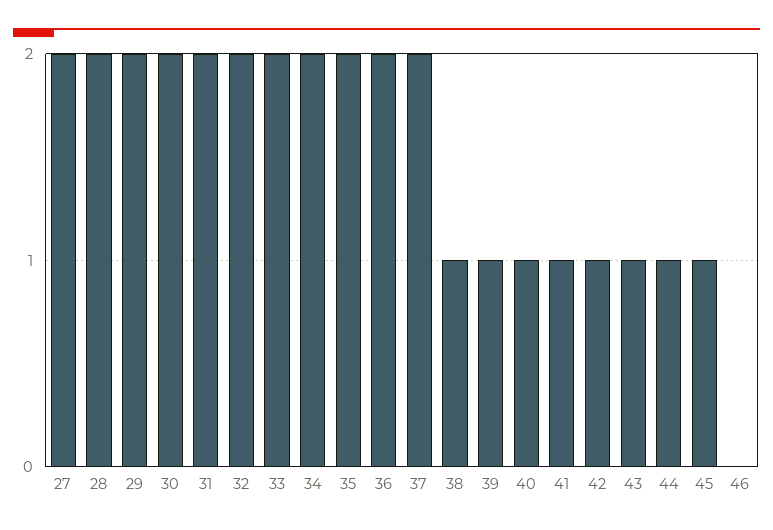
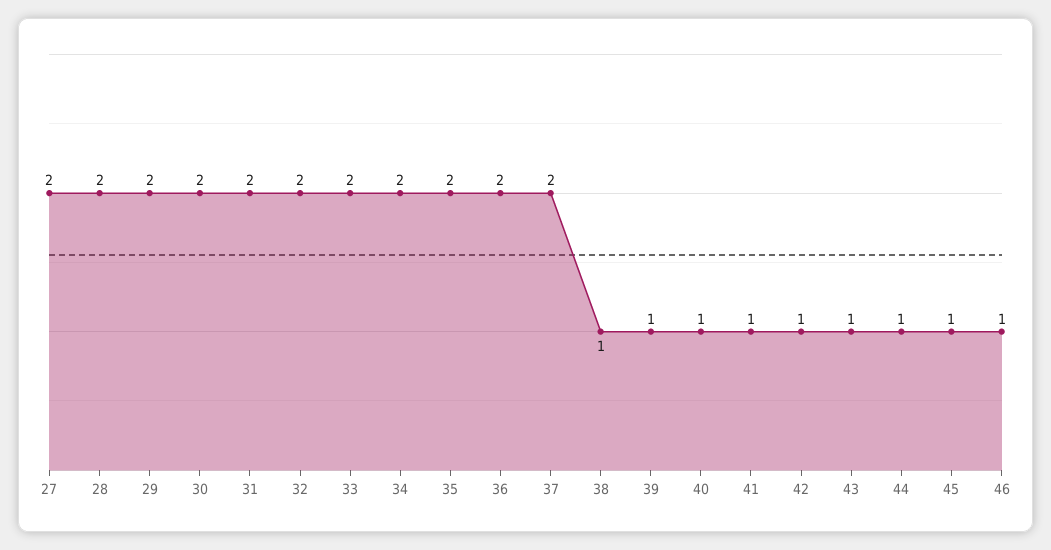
  {
    "27": 2,
    "28": 2,
    "29": 2,
    "30": 2,
    "31": 2,
    "32": 2,
    "33": 2,
    "34": 2,
    "35": 2,
    "36": 2,
    "37": 2,
    "38": 1,
    "39": 1,
    "40": 1,
    "41": 1,
    "42": 1,
    "43": 1,
    "44": 1,
    "45": 1,
-   "46": 0
+   "46": 1
  }

